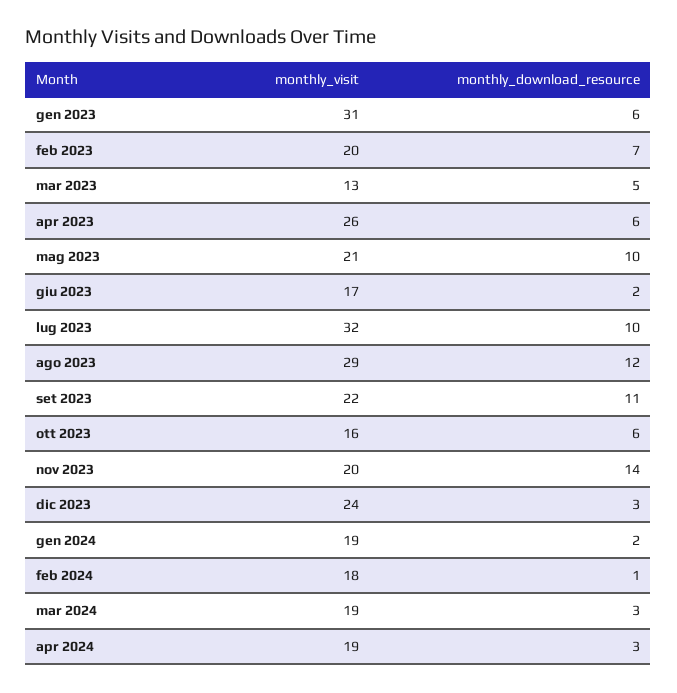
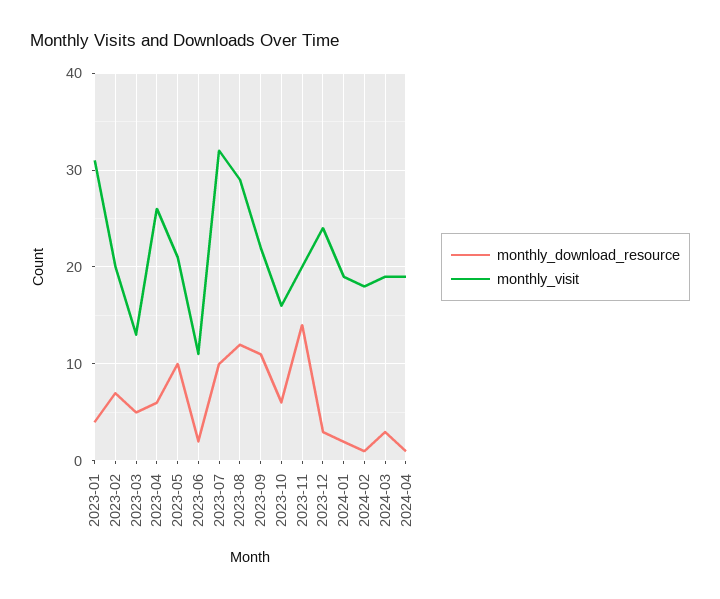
  {
    "monthly_visit": {
      "gen 2023": 31,
      "feb 2023": 20,
      "mar 2023": 13,
      "apr 2023": 26,
      "mag 2023": 21,
-     "giu 2023": 17,
+     "giu 2023": 11,
      "lug 2023": 32,
      "ago 2023": 29,
      "set 2023": 22,
      "ott 2023": 16,
      "nov 2023": 20,
      "dic 2023": 24,
      "gen 2024": 19,
      "feb 2024": 18,
      "mar 2024": 19,
      "apr 2024": 19
    },
    "monthly_download_resource": {
-     "gen 2023": 6,
+     "gen 2023": 4,
      "feb 2023": 7,
      "mar 2023": 5,
      "apr 2023": 6,
      "mag 2023": 10,
      "giu 2023": 2,
      "lug 2023": 10,
      "ago 2023": 12,
      "set 2023": 11,
      "ott 2023": 6,
      "nov 2023": 14,
      "dic 2023": 3,
      "gen 2024": 2,
      "feb 2024": 1,
      "mar 2024": 3,
-     "apr 2024": 3
+     "apr 2024": 1
    }
  }

